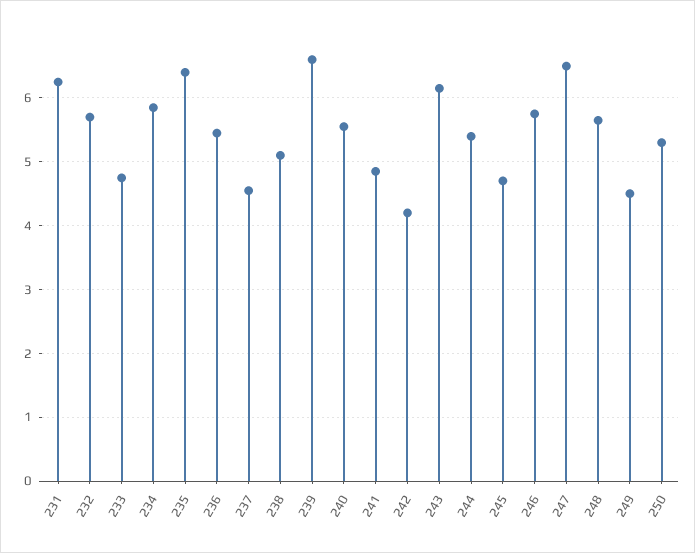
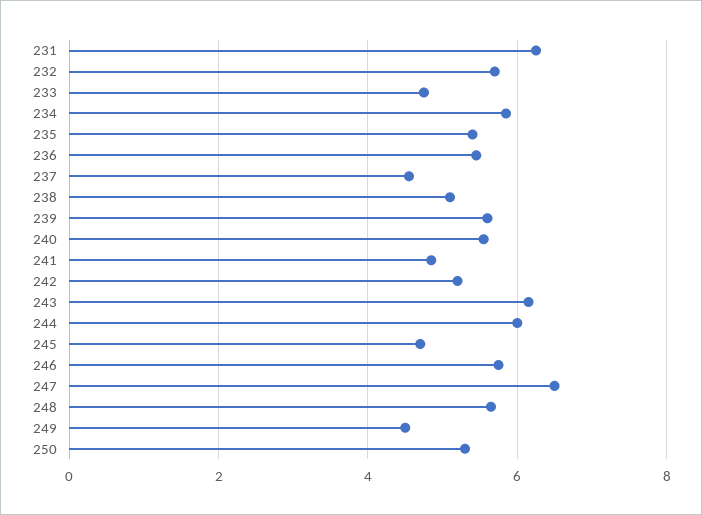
  {
    "231": 6.3,
    "232": 5.7,
    "233": 4.8,
    "234": 5.9,
-   "235": 6.4,
+   "235": 5.4,
    "236": 5.5,
    "237": 4.6,
    "238": 5.1,
-   "239": 6.6,
+   "239": 5.6,
    "240": 5.6,
    "241": 4.9,
-   "242": 4.2,
+   "242": 5.2,
    "243": 6.2,
-   "244": 5.4,
+   "244": 6,
    "245": 4.7,
    "246": 5.8,
    "247": 6.5,
    "248": 5.7,
    "249": 4.5,
    "250": 5.3
  }

